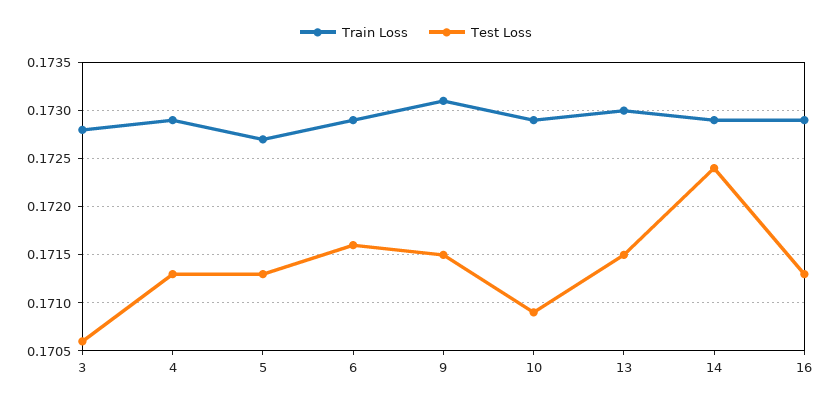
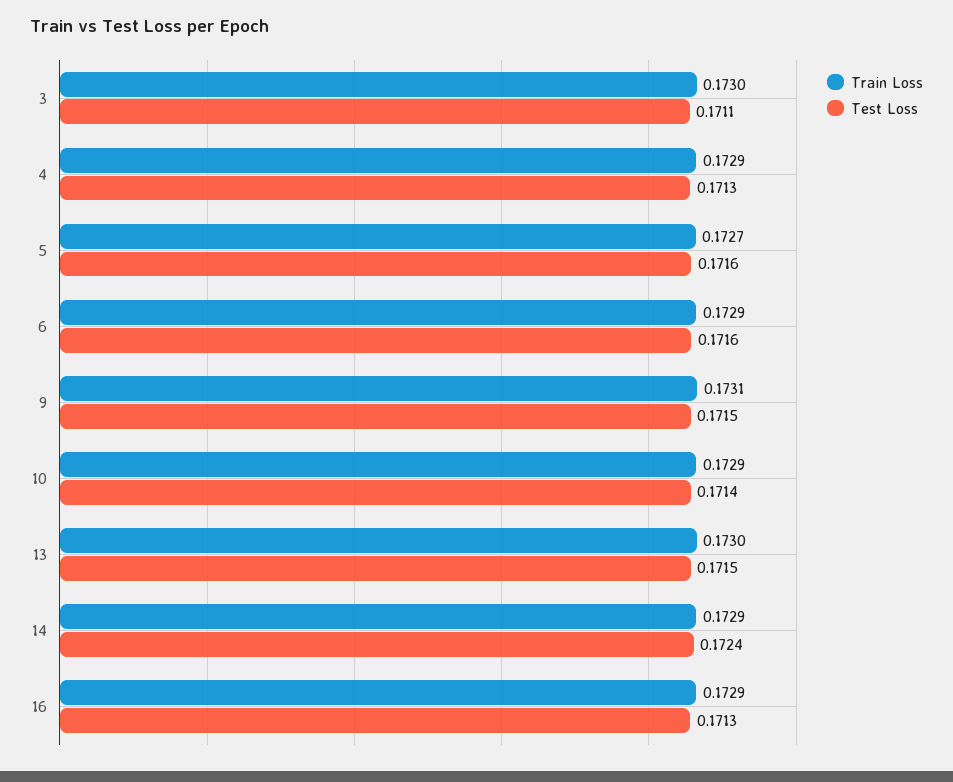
  {
    "Train Loss": {
-     "3": 0.1728,
+     "3": 0.173,
      "4": 0.1729,
      "5": 0.1727,
      "6": 0.1729,
      "9": 0.1731,
      "10": 0.1729,
      "13": 0.173,
      "14": 0.1729,
      "16": 0.1729
    },
    "Test Loss": {
-     "3": 0.1706,
+     "3": 0.1711,
      "4": 0.1713,
-     "5": 0.1713,
+     "5": 0.1716,
      "6": 0.1716,
      "9": 0.1715,
-     "10": 0.1709,
+     "10": 0.1714,
      "13": 0.1715,
      "14": 0.1724,
      "16": 0.1713
    }
  }

